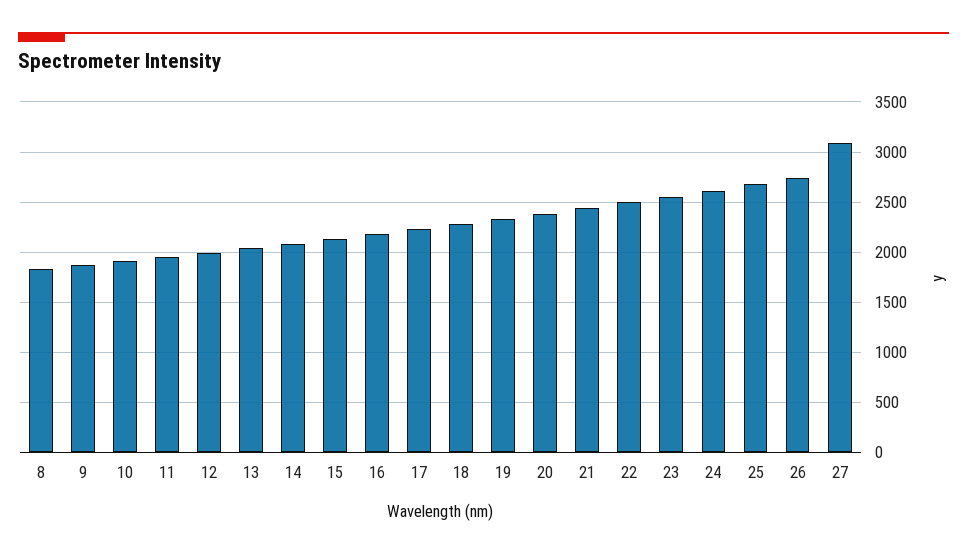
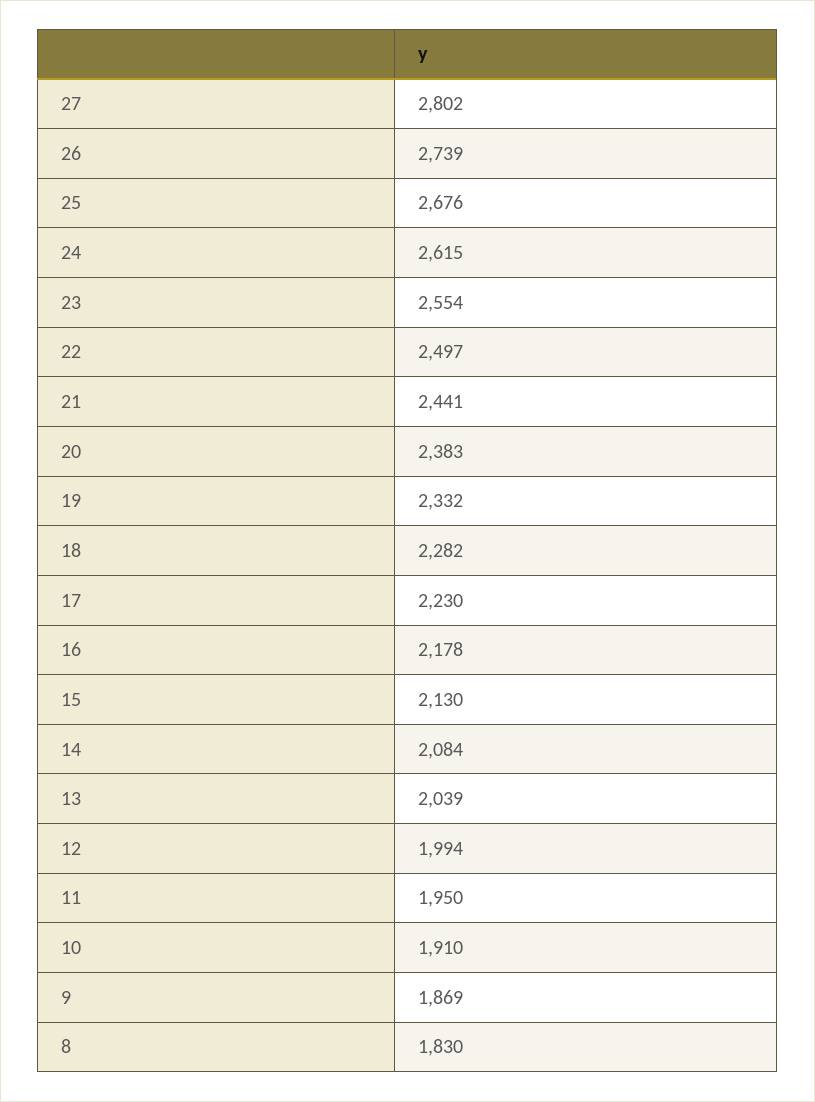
  {
    "8": 1830,
    "9": 1869,
    "10": 1910,
    "11": 1950,
    "12": 1994,
    "13": 2039,
    "14": 2084,
    "15": 2130,
    "16": 2178,
    "17": 2230,
    "18": 2282,
    "19": 2332,
    "20": 2383,
    "21": 2441,
    "22": 2497,
    "23": 2554,
    "24": 2615,
    "25": 2676,
    "26": 2739,
-   "27": 3100
+   "27": 2802
  }

